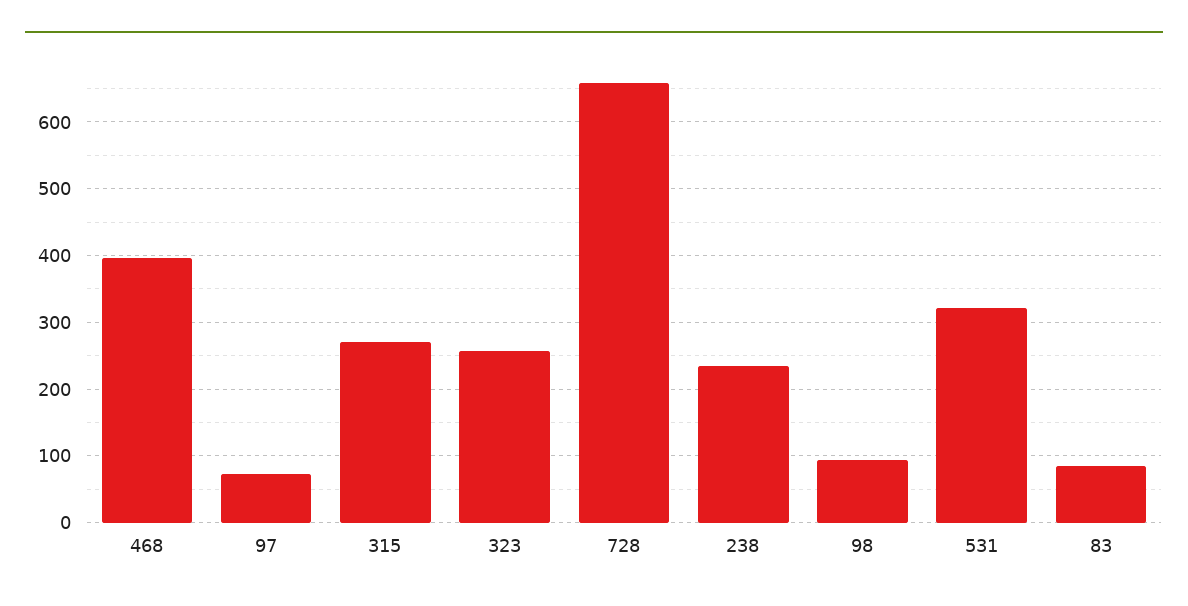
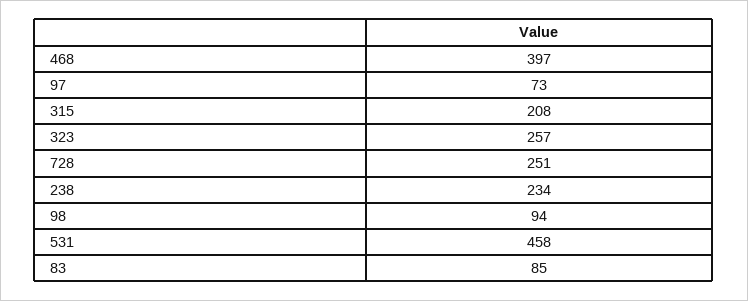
  {
    "468": 397,
    "97": 73,
-   "315": 270,
+   "315": 208,
    "323": 257,
-   "728": 660,
+   "728": 251,
    "238": 234,
    "98": 94,
-   "531": 320,
+   "531": 458,
    "83": 85
  }

